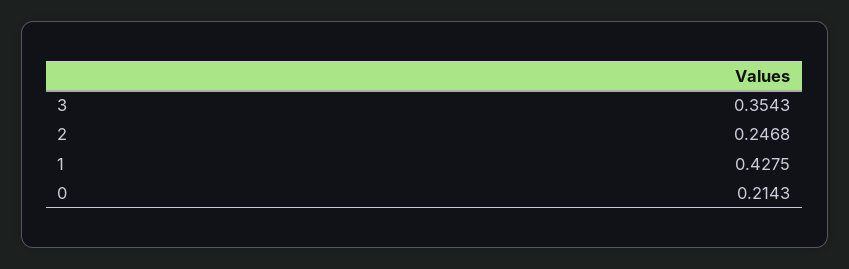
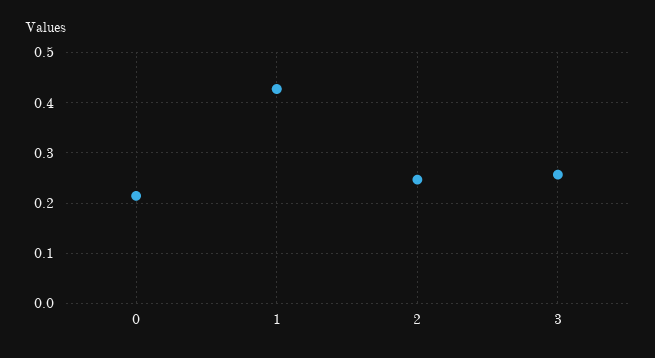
  {
-   "3": 0.3543,
+   "3": 0.26,
    "2": 0.2468,
    "1": 0.4275,
    "0": 0.2143
  }

